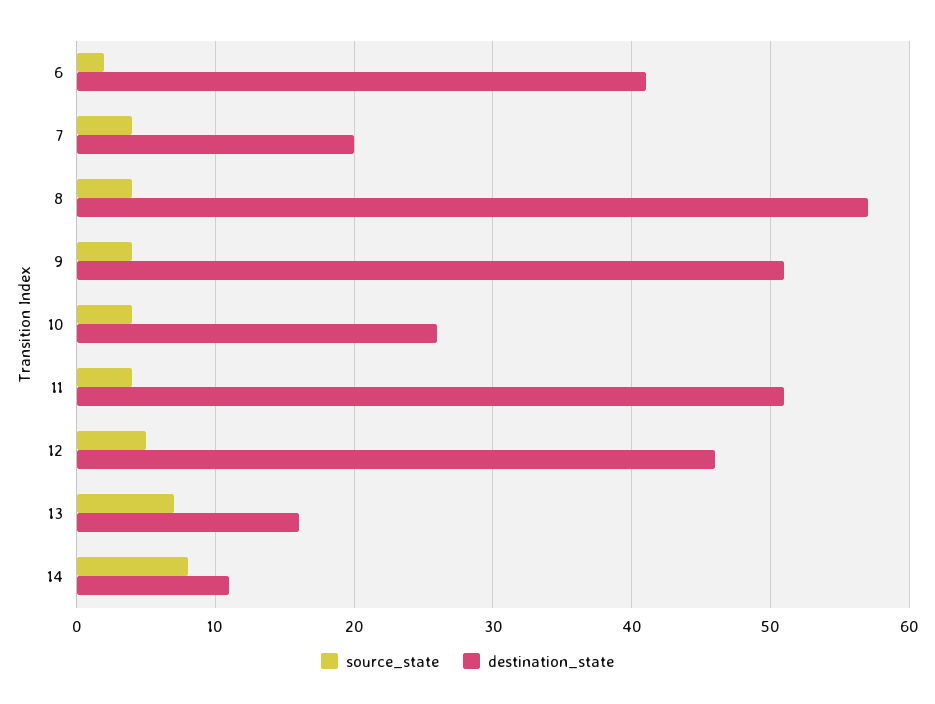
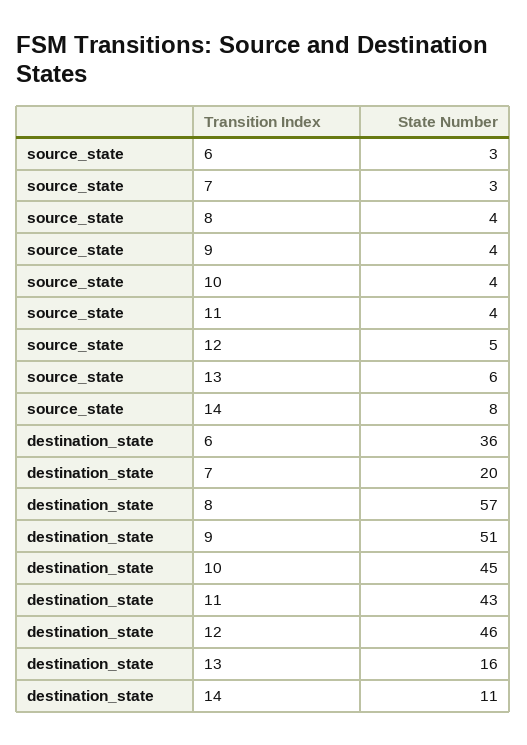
  {
    "source_state": {
-     "6": 2,
+     "6": 3,
-     "7": 4,
+     "7": 3,
      "8": 4,
      "9": 4,
      "10": 4,
      "11": 4,
      "12": 5,
-     "13": 7,
+     "13": 6,
      "14": 8
    },
    "destination_state": {
-     "6": 41,
+     "6": 36,
      "7": 20,
      "8": 57,
      "9": 51,
-     "10": 26,
+     "10": 45,
-     "11": 51,
+     "11": 43,
      "12": 46,
      "13": 16,
      "14": 11
    }
  }

